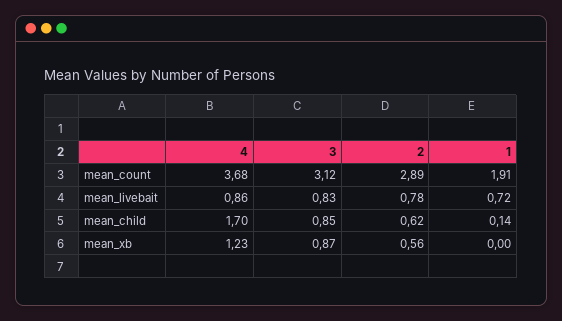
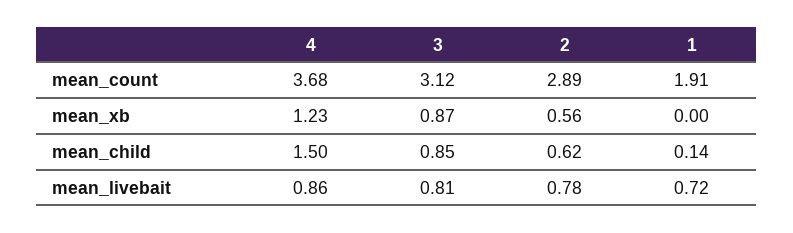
  {
    "4": {
      "mean_count": 3.68,
      "mean_livebait": 0.86,
-     "mean_child": 1.7,
+     "mean_child": 1.5,
      "mean_xb": 1.23
    },
    "3": {
      "mean_count": 3.12,
-     "mean_livebait": 0.83,
+     "mean_livebait": 0.81,
      "mean_child": 0.85,
      "mean_xb": 0.87
    },
    "2": {
      "mean_count": 2.89,
      "mean_livebait": 0.78,
      "mean_child": 0.62,
      "mean_xb": 0.56
    },
    "1": {
      "mean_count": 1.91,
      "mean_livebait": 0.72,
      "mean_child": 0.14,
      "mean_xb": 0
    }
  }

